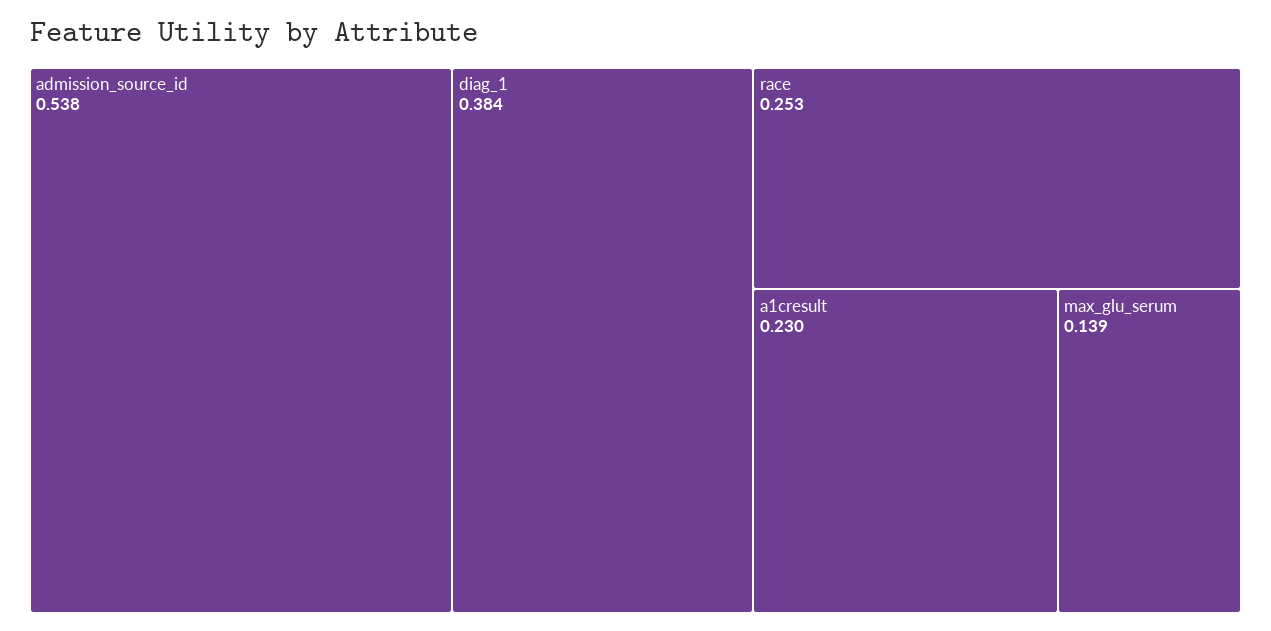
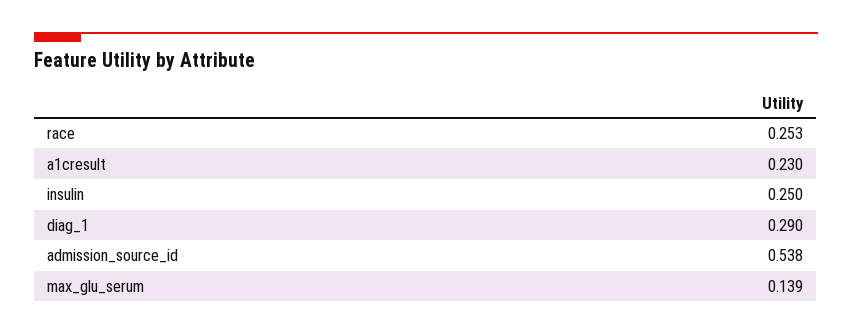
  {
    "admission_source_id": 0.538,
-   "diag_1": 0.384,
+   "diag_1": 0.29,
    "race": 0.253,
    "a1cresult": 0.23,
-   "max_glu_serum": 0.139
+   "max_glu_serum": 0.139,
+   "insulin": 0.25
  }

